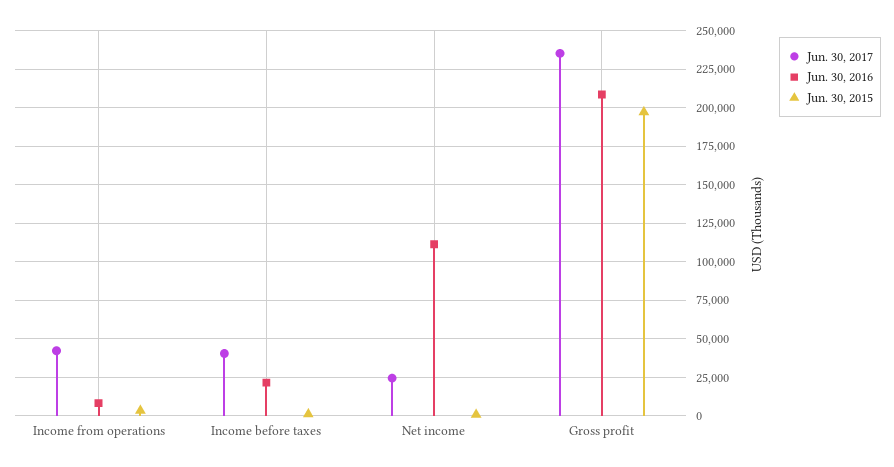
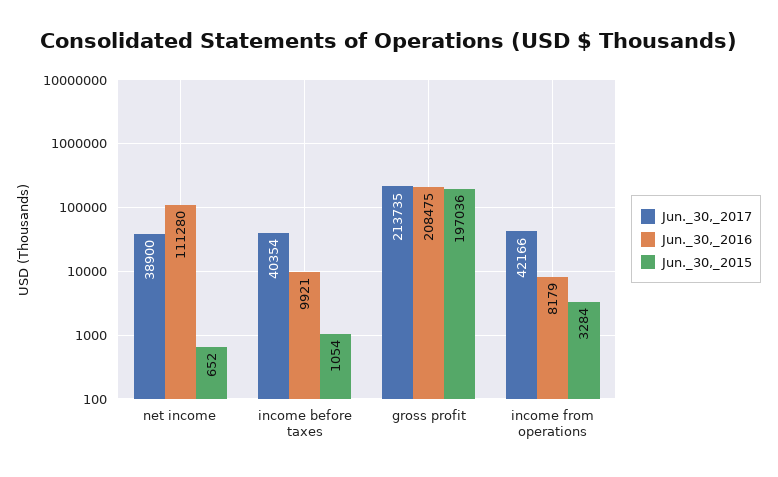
  {
    "Jun. 30, 2017": {
      "Income from operations": 42166,
      "Income before taxes": 40354,
-     "Net income": 25000,
+     "Net income": 38900,
-     "Gross profit": 235000
+     "Gross profit": 213735
    },
    "Jun. 30, 2016": {
      "Income from operations": 8179,
-     "Income before taxes": 20000,
+     "Income before taxes": 9921,
      "Net income": 111280,
      "Gross profit": 208475
    },
    "Jun. 30, 2015": {
      "Income from operations": 3284,
      "Income before taxes": 1054,
      "Net income": 652,
      "Gross profit": 197036
    }
  }

